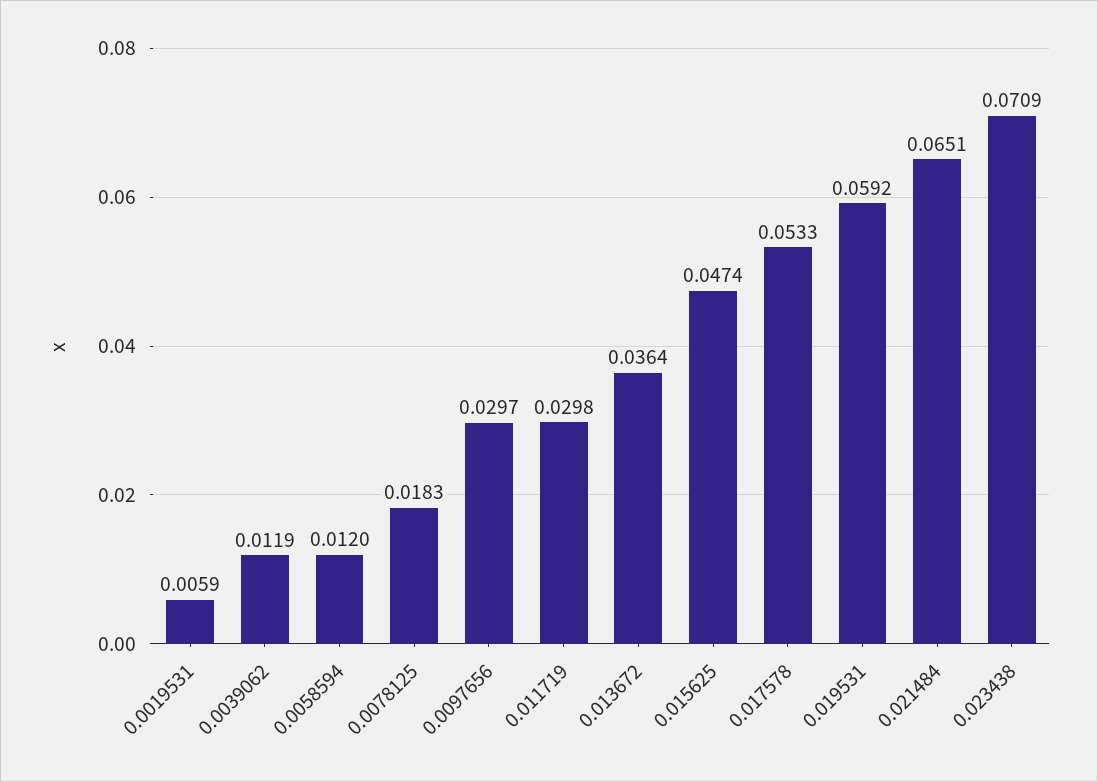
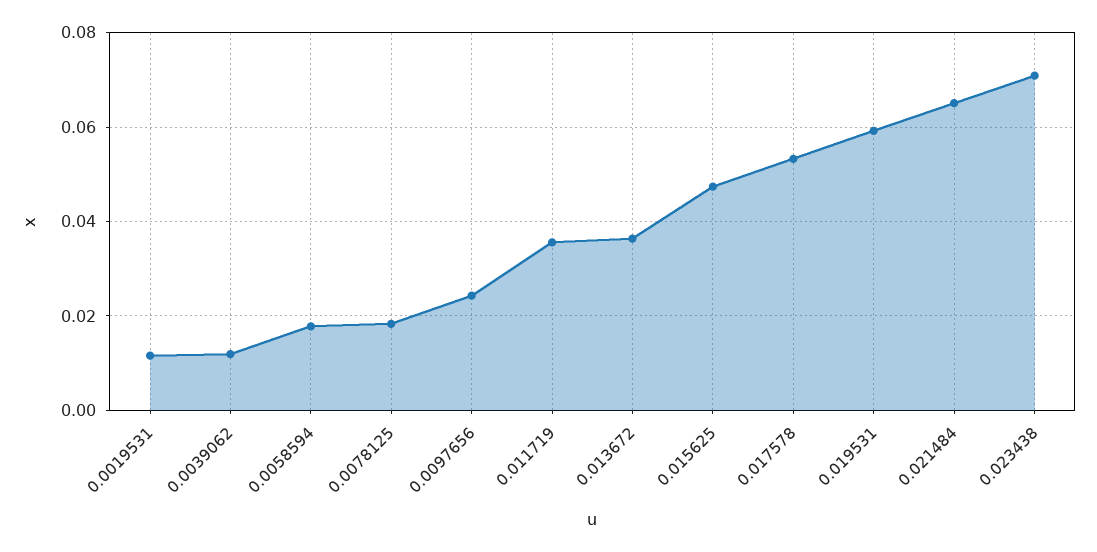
  {
-   "0.0019531": 0.0059,
+   "0.0019531": 0.012,
    "0.0039062": 0.0119,
-   "0.0058594": 0.012,
+   "0.0058594": 0.018,
    "0.0078125": 0.0183,
-   "0.0097656": 0.0297,
+   "0.0097656": 0.024,
-   "0.011719": 0.0298,
+   "0.011719": 0.036,
    "0.013672": 0.0364,
    "0.015625": 0.0474,
    "0.017578": 0.0533,
    "0.019531": 0.0592,
    "0.021484": 0.0651,
    "0.023438": 0.0709
  }

